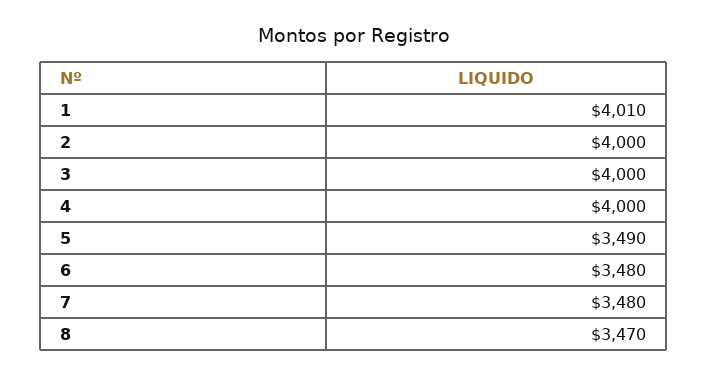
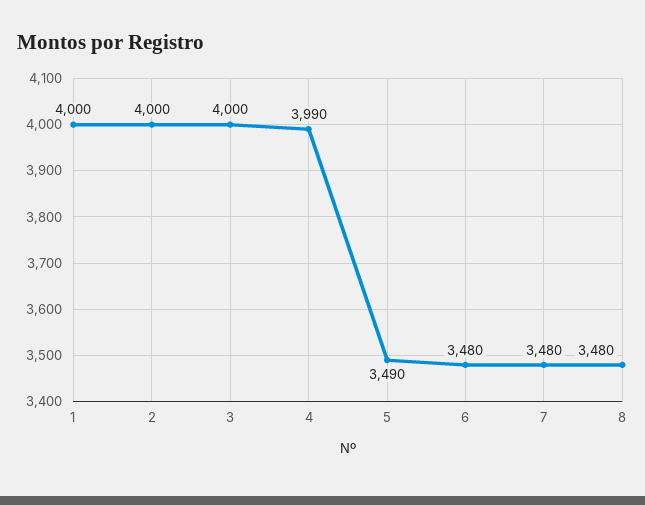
  {
-   "1": 4010,
+   "1": 4000,
    "2": 4000,
    "3": 4000,
-   "4": 4000,
+   "4": 3990,
    "5": 3490,
    "6": 3480,
    "7": 3480,
-   "8": 3470
+   "8": 3480
  }

